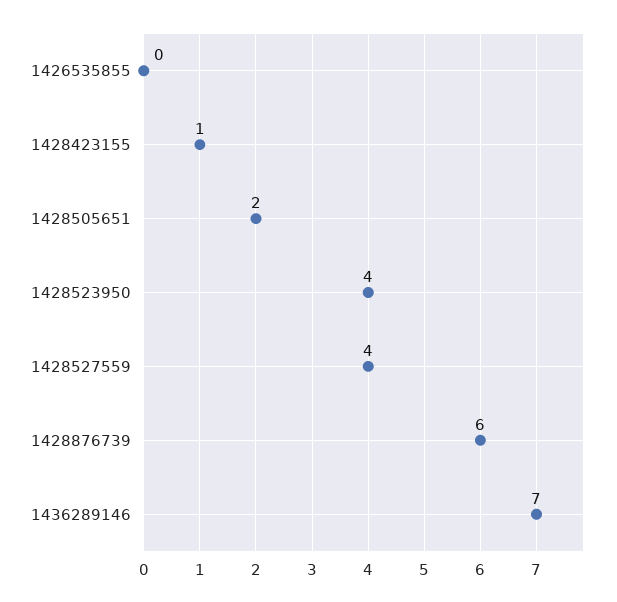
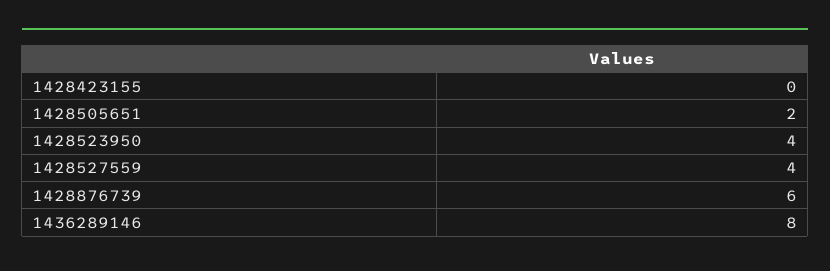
  {
-   "1426535855": 0,
-   "1428423155": 1,
+   "1428423155": 0,
    "1428505651": 2,
    "1428523950": 4,
    "1428527559": 4,
    "1428876739": 6,
-   "1436289146": 7
+   "1436289146": 8
  }

